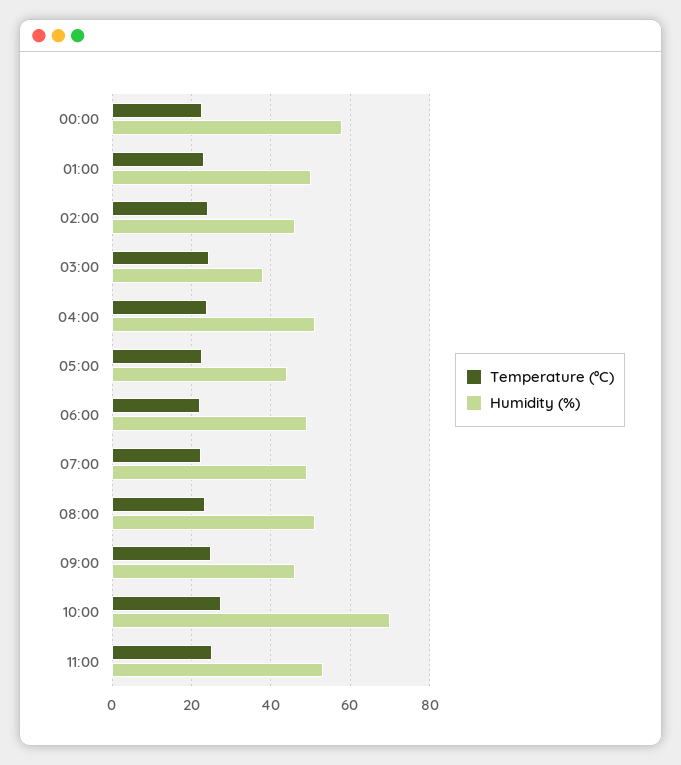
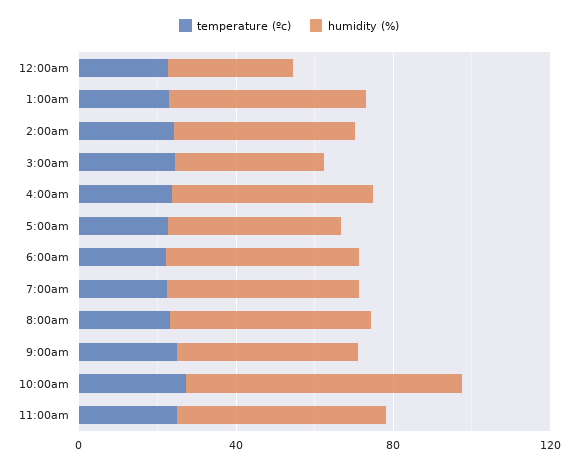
  {
    "Temperature (ºC)": {
      "00:00": 22,
      "01:00": 24,
      "02:00": 24,
      "03:00": 24,
      "04:00": 24,
      "05:00": 22,
      "06:00": 22,
      "07:00": 22,
      "08:00": 24,
      "09:00": 24,
      "10:00": 28,
      "11:00": 26
    },
    "Humidity (%)": {
-     "00:00": 58,
+     "00:00": 30,
      "01:00": 50,
      "02:00": 46,
      "03:00": 38,
      "04:00": 52,
      "05:00": 44,
      "06:00": 50,
      "07:00": 50,
      "08:00": 52,
      "09:00": 46,
      "10:00": 70,
      "11:00": 54
    }
  }

